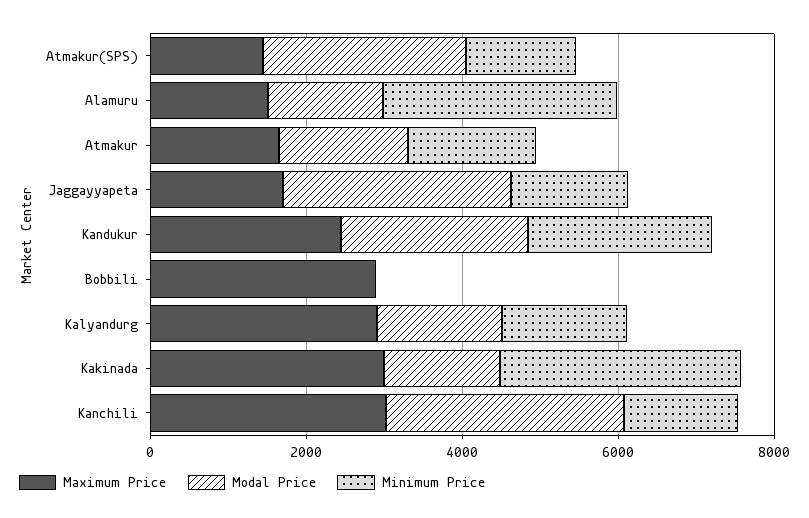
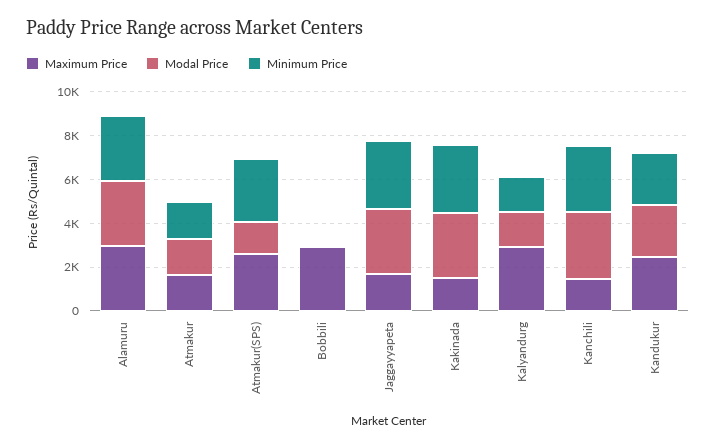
  {
    "Maximum Price": {
-     "Atmakur(SPS)": 1500,
+     "Atmakur(SPS)": 2500,
-     "Alamuru": 1500,
+     "Alamuru": 3000,
      "Atmakur": 1500,
      "Jaggayyapeta": 1500,
      "Kandukur": 2500,
      "Bobbili": 3000,
      "Kalyandurg": 3000,
-     "Kakinada": 3000,
+     "Kakinada": 1500,
-     "Kanchili": 3000
+     "Kanchili": 1500
    },
    "Modal Price": {
-     "Atmakur(SPS)": 2500,
+     "Atmakur(SPS)": 1500,
-     "Alamuru": 1500,
+     "Alamuru": 3000,
      "Atmakur": 1500,
      "Jaggayyapeta": 3000,
      "Kandukur": 2500,
      "Bobbili": 0,
      "Kalyandurg": 1500,
-     "Kakinada": 1500,
+     "Kakinada": 3000,
      "Kanchili": 3000
    },
    "Minimum Price": {
-     "Atmakur(SPS)": 1500,
+     "Atmakur(SPS)": 3000,
      "Alamuru": 3000,
      "Atmakur": 1500,
-     "Jaggayyapeta": 1500,
+     "Jaggayyapeta": 3000,
      "Kandukur": 2500,
      "Bobbili": 0,
      "Kalyandurg": 1500,
      "Kakinada": 3000,
-     "Kanchili": 1500
+     "Kanchili": 3000
    }
  }

